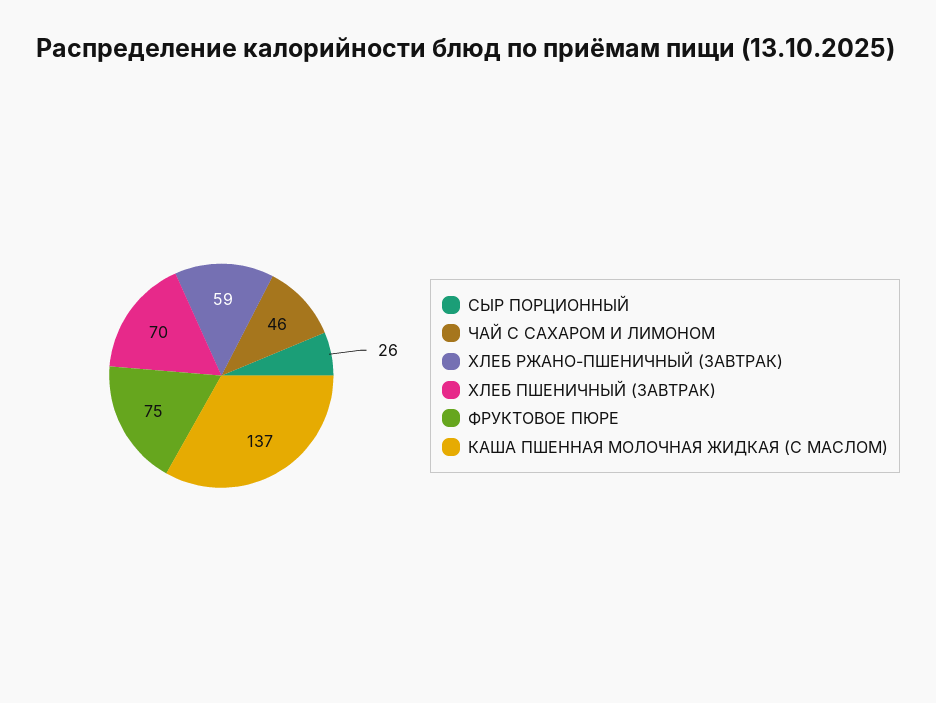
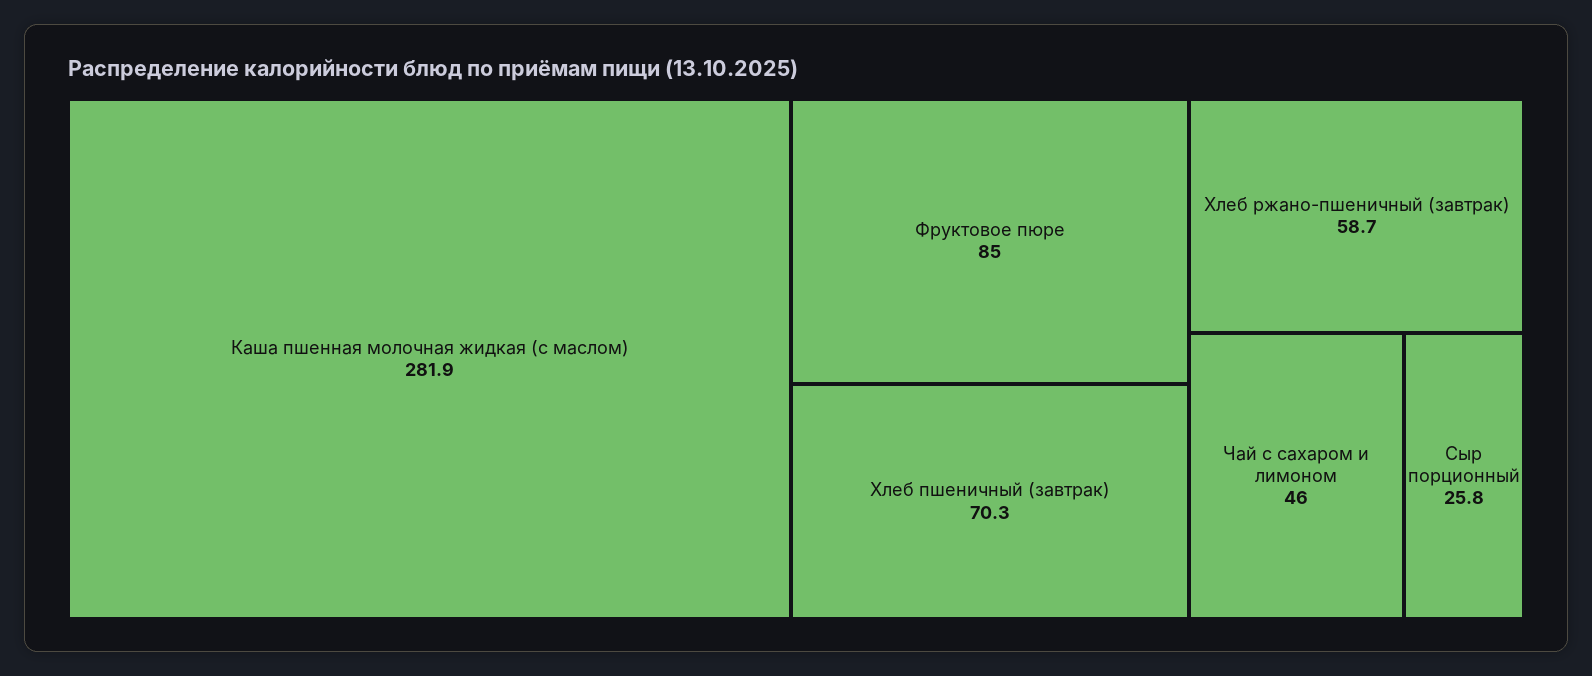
  {
    "СЫР ПОРЦИОННЫЙ": 25.8,
    "ЧАЙ С САХАРОМ И ЛИМОНОМ": 46,
    "ХЛЕБ РЖАНО-ПШЕНИЧНЫЙ (ЗАВТРАК)": 58.7,
    "ХЛЕБ ПШЕНИЧНЫЙ (ЗАВТРАК)": 70.3,
-   "ФРУКТОВОЕ ПЮРЕ": 75,
+   "ФРУКТОВОЕ ПЮРЕ": 85,
-   "КАША ПШЕННАЯ МОЛОЧНАЯ ЖИДКАЯ (С МАСЛОМ)": 137
+   "КАША ПШЕННАЯ МОЛОЧНАЯ ЖИДКАЯ (С МАСЛОМ)": 281.9
  }

